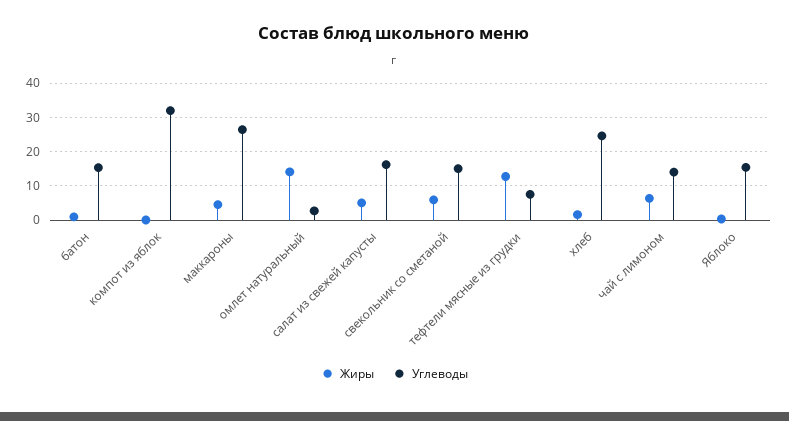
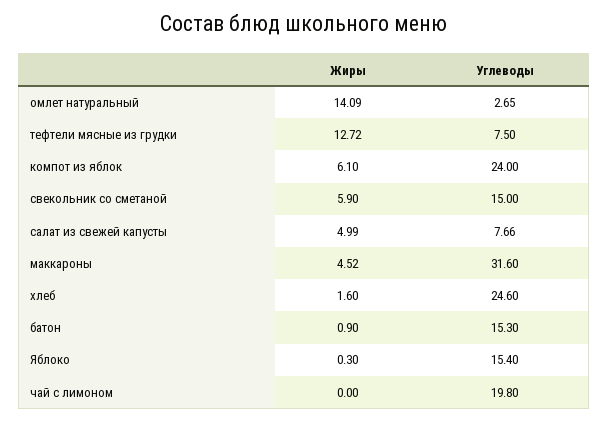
  {
    "Жиры": {
      "батон": 0.9,
-     "компот из яблок": 0,
+     "компот из яблок": 6.1,
      "маккароны": 4.52,
      "омлет натуральный": 14.09,
      "салат из свежей капусты": 4.99,
      "свекольник со сметаной": 5.9,
      "тефтели мясные из грудки": 12.72,
      "хлеб": 1.6,
-     "чай с лимоном": 6,
+     "чай с лимоном": 0,
      "Яблоко": 0.3
    },
    "Углеводы": {
      "батон": 15.3,
-     "компот из яблок": 32,
+     "компот из яблок": 24,
-     "маккароны": 26,
+     "маккароны": 31.6,
      "омлет натуральный": 2.65,
-     "салат из свежей капусты": 16,
+     "салат из свежей капусты": 7.66,
      "свекольник со сметаной": 15,
      "тефтели мясные из грудки": 7.5,
      "хлеб": 24.6,
-     "чай с лимоном": 14,
+     "чай с лимоном": 19.8,
      "Яблоко": 15.4
    }
  }

